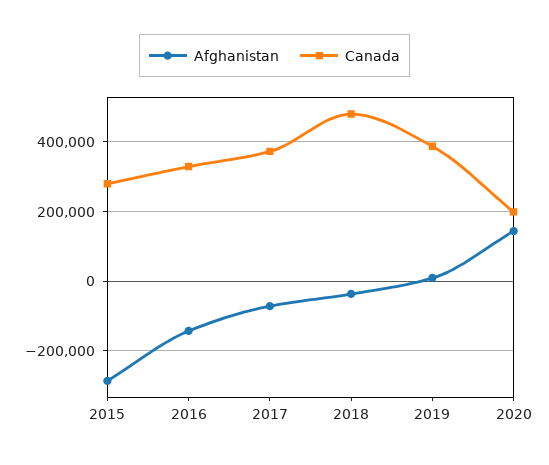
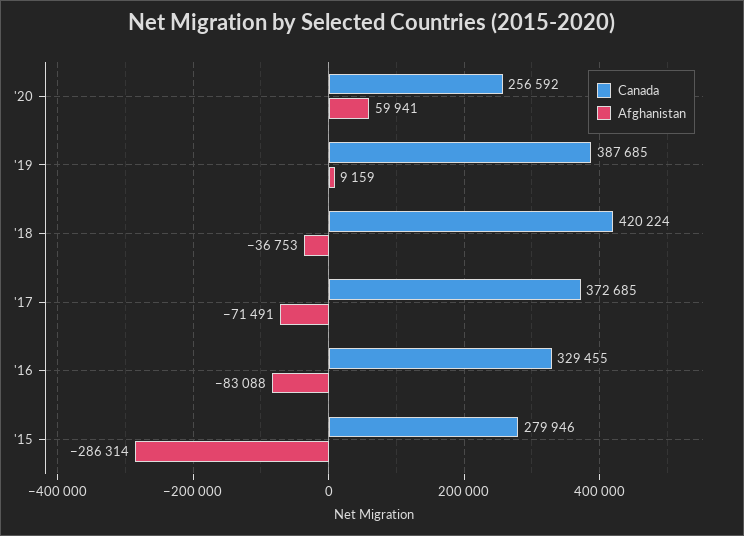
  {
    "Afghanistan": {
      "2015": -286314,
-     "2016": -140000,
+     "2016": -83088,
      "2017": -71491,
      "2018": -36753,
      "2019": 9159,
-     "2020": 140000
+     "2020": 59941
    },
    "Canada": {
      "2015": 279946,
      "2016": 329455,
      "2017": 372685,
-     "2018": 480000,
+     "2018": 420224,
      "2019": 387685,
-     "2020": 200000
+     "2020": 256592
    }
  }

